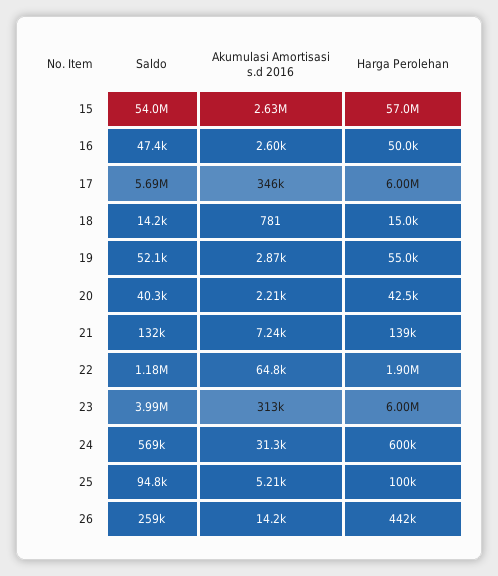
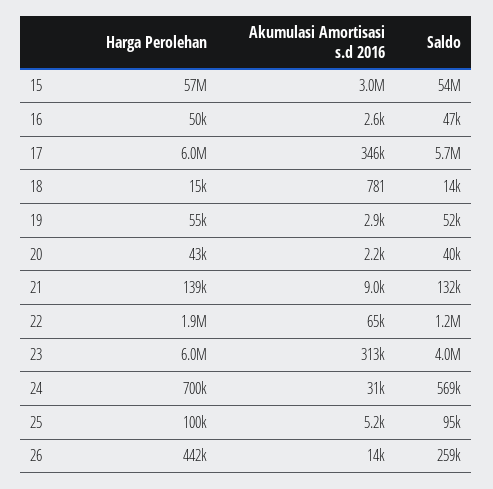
  {
    "Saldo": {
      "15": 54000000,
      "16": 47400,
      "17": 5690000,
      "18": 14200,
      "19": 52100,
      "20": 40300,
      "21": 132000,
      "22": 1180000,
      "23": 3990000,
      "24": 569000,
      "25": 94800,
      "26": 259000
    },
    "Akumulasi Amortisasi s.d 2016": {
-     "15": 2630000,
+     "15": 3000000,
      "16": 2600,
      "17": 346000,
      "18": 781,
      "19": 2870,
      "20": 2210,
-     "21": 7240,
+     "21": 9000,
      "22": 64800,
      "23": 313000,
      "24": 31300,
      "25": 5210,
      "26": 14200
    },
    "Harga Perolehan": {
      "15": 57000000,
      "16": 50000,
      "17": 6000000,
      "18": 15000,
      "19": 55000,
      "20": 42500,
      "21": 139000,
      "22": 1900000,
      "23": 6000000,
-     "24": 600000,
+     "24": 700000,
      "25": 100000,
      "26": 442000
    }
  }

